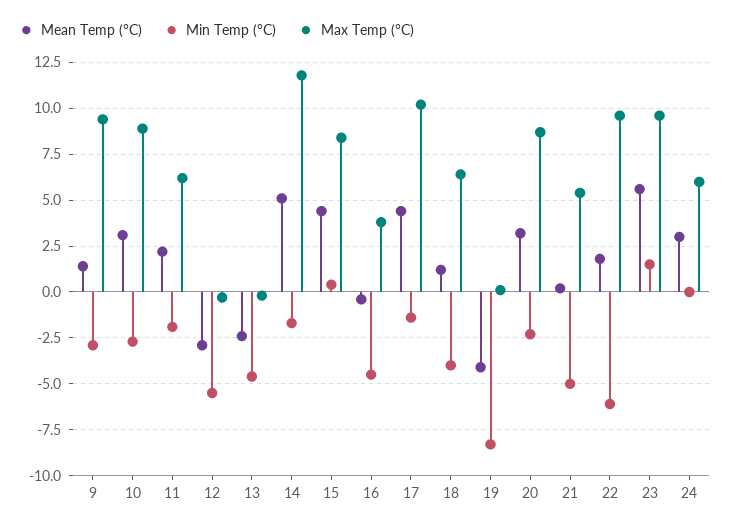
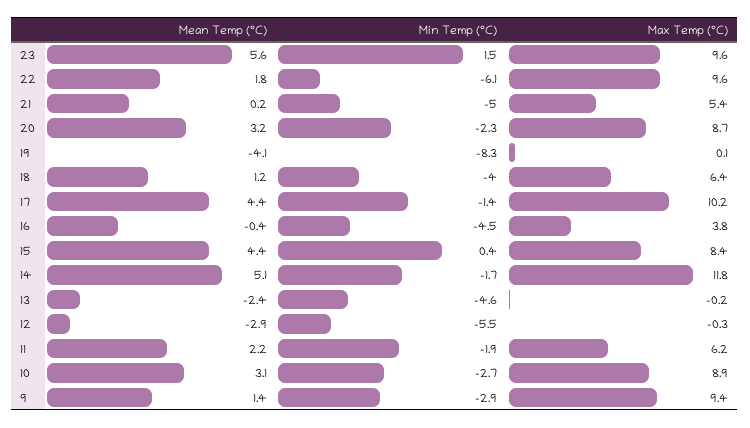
  {
    "Mean Temp (°C)": {
      "9": 1.4,
      "10": 3.1,
      "11": 2.2,
      "12": -2.9,
      "13": -2.4,
      "14": 5.1,
      "15": 4.4,
      "16": -0.4,
      "17": 4.4,
      "18": 1.2,
      "19": -4.1,
      "20": 3.2,
      "21": 0.2,
      "22": 1.8,
-     "23": 5.6,
+     "23": 5.6
-     "24": 3
    },
    "Min Temp (°C)": {
      "9": -2.9,
      "10": -2.7,
      "11": -1.9,
      "12": -5.5,
      "13": -4.6,
      "14": -1.7,
      "15": 0.4,
      "16": -4.5,
      "17": -1.4,
      "18": -4,
      "19": -8.3,
      "20": -2.3,
      "21": -5,
      "22": -6.1,
-     "23": 1.5,
+     "23": 1.5
-     "24": 0
    },
    "Max Temp (°C)": {
      "9": 9.4,
      "10": 8.9,
      "11": 6.2,
      "12": -0.3,
      "13": -0.2,
      "14": 11.8,
      "15": 8.4,
      "16": 3.8,
      "17": 10.2,
      "18": 6.4,
      "19": 0.1,
      "20": 8.7,
      "21": 5.4,
      "22": 9.6,
-     "23": 9.6,
+     "23": 9.6
-     "24": 6
    }
  }

